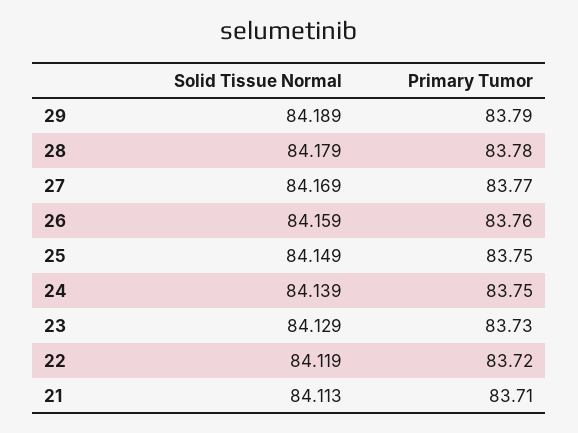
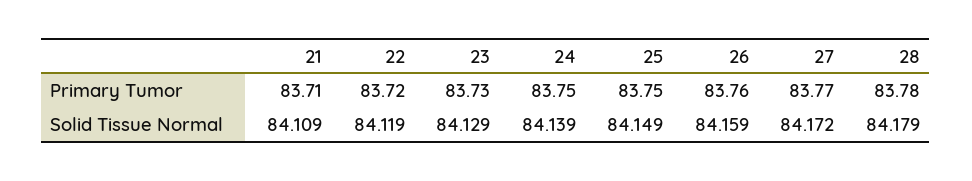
  {
    "Solid Tissue Normal": {
-     "29": 84.189,
      "28": 84.179,
-     "27": 84.169,
+     "27": 84.172,
      "26": 84.159,
      "25": 84.149,
      "24": 84.139,
      "23": 84.129,
      "22": 84.119,
-     "21": 84.113
+     "21": 84.109
    },
    "Primary Tumor": {
-     "29": 83.79,
      "28": 83.78,
      "27": 83.77,
      "26": 83.76,
      "25": 83.75,
      "24": 83.75,
      "23": 83.73,
      "22": 83.72,
      "21": 83.71
    }
  }

